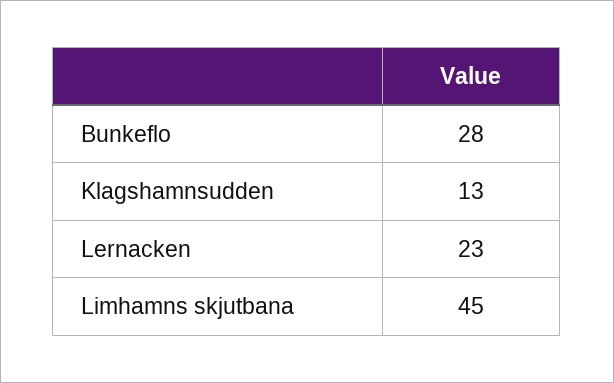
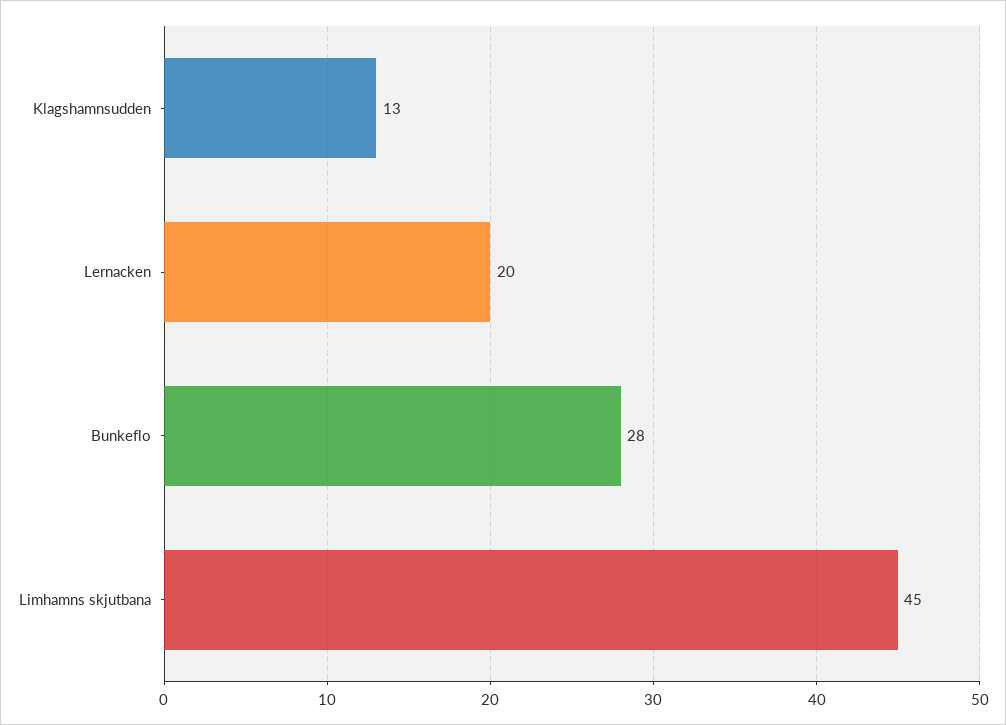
  {
    "Bunkeflo": 28,
    "Klagshamnsudden": 13,
-   "Lernacken": 23,
+   "Lernacken": 20,
    "Limhamns skjutbana": 45
  }

